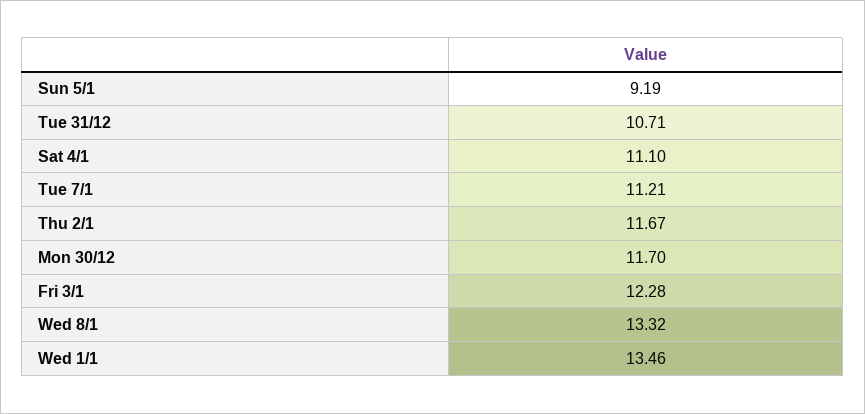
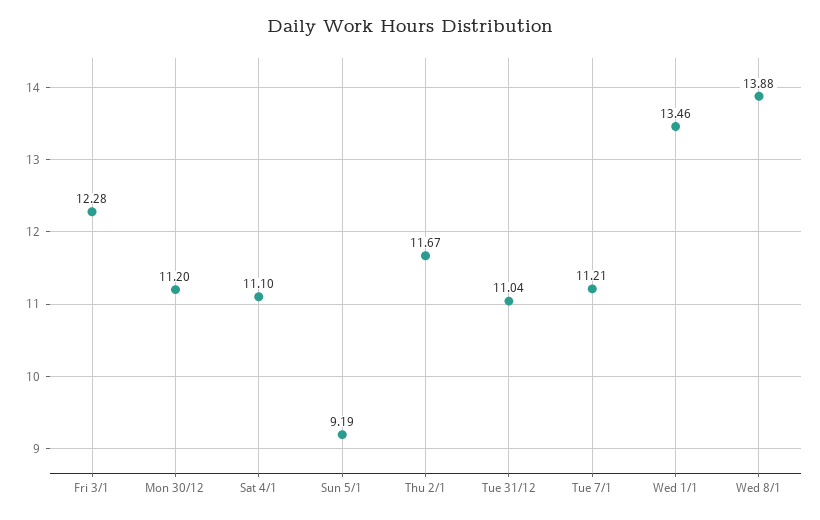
  {
    "Sun 5/1": 9.19,
-   "Tue 31/12": 10.71,
+   "Tue 31/12": 11.04,
    "Sat 4/1": 11.1,
    "Tue 7/1": 11.21,
    "Thu 2/1": 11.67,
-   "Mon 30/12": 11.7,
+   "Mon 30/12": 11.2,
    "Fri 3/1": 12.28,
-   "Wed 8/1": 13.32,
+   "Wed 8/1": 13.88,
    "Wed 1/1": 13.46
  }

